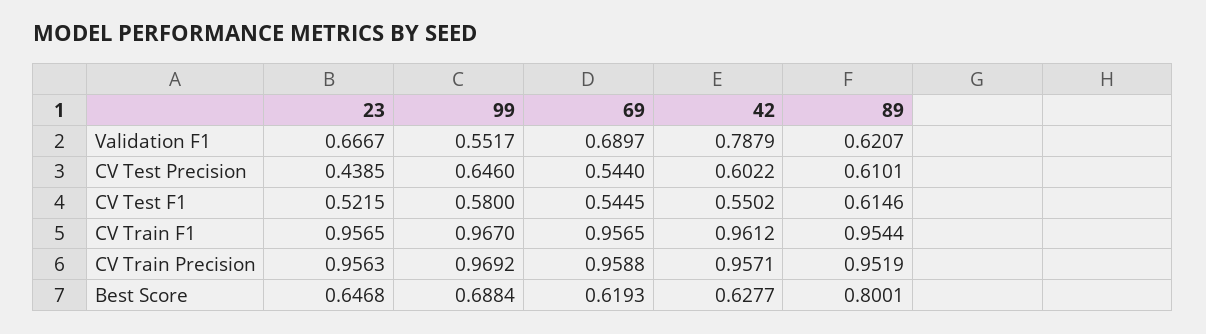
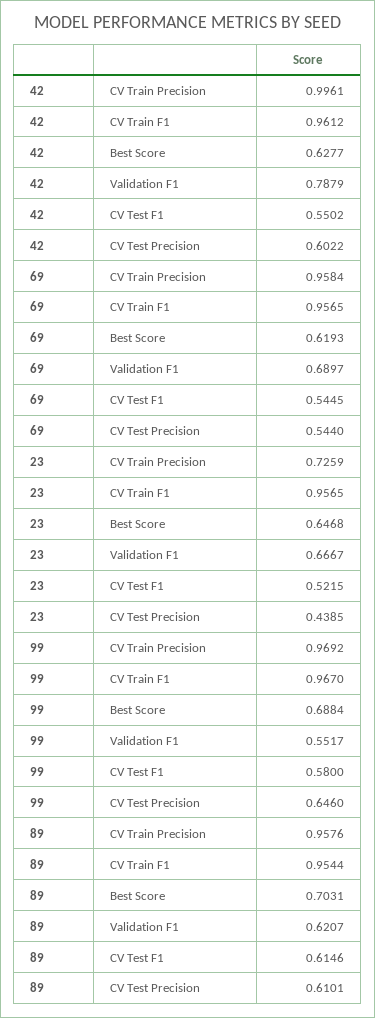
  {
    "23": {
      "Validation F1": 0.6667,
      "CV Test Precision": 0.4385,
      "CV Test F1": 0.5215,
      "CV Train F1": 0.9565,
-     "CV Train Precision": 0.9563,
+     "CV Train Precision": 0.7259,
      "Best Score": 0.6468
    },
    "99": {
      "Validation F1": 0.5517,
      "CV Test Precision": 0.646,
      "CV Test F1": 0.58,
      "CV Train F1": 0.967,
      "CV Train Precision": 0.9692,
      "Best Score": 0.6884
    },
    "69": {
      "Validation F1": 0.6897,
      "CV Test Precision": 0.544,
      "CV Test F1": 0.5445,
      "CV Train F1": 0.9565,
-     "CV Train Precision": 0.9588,
+     "CV Train Precision": 0.9584,
      "Best Score": 0.6193
    },
    "42": {
      "Validation F1": 0.7879,
      "CV Test Precision": 0.6022,
      "CV Test F1": 0.5502,
      "CV Train F1": 0.9612,
-     "CV Train Precision": 0.9571,
+     "CV Train Precision": 0.9961,
      "Best Score": 0.6277
    },
    "89": {
      "Validation F1": 0.6207,
      "CV Test Precision": 0.6101,
      "CV Test F1": 0.6146,
      "CV Train F1": 0.9544,
-     "CV Train Precision": 0.9519,
+     "CV Train Precision": 0.9576,
-     "Best Score": 0.8001
+     "Best Score": 0.7031
    }
  }

